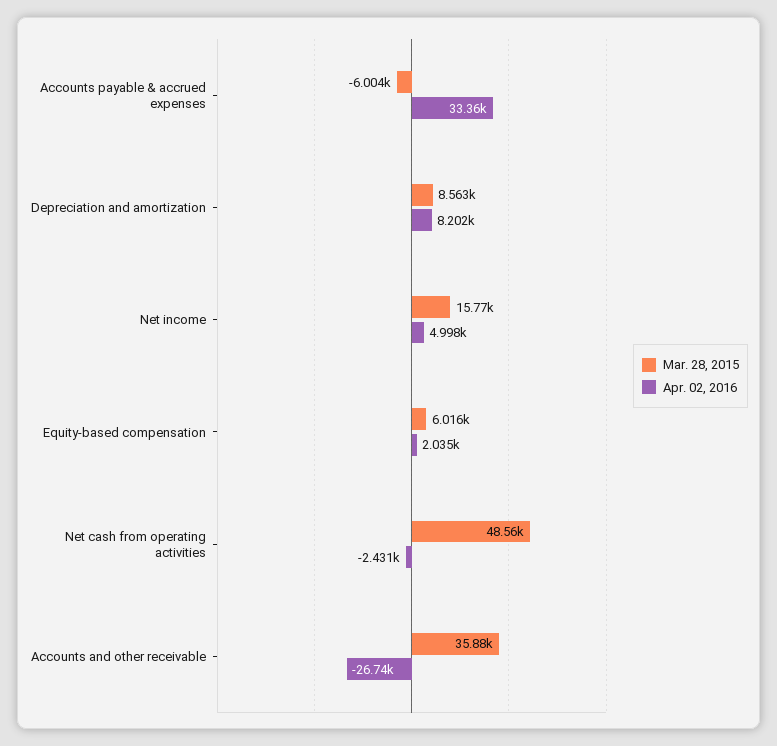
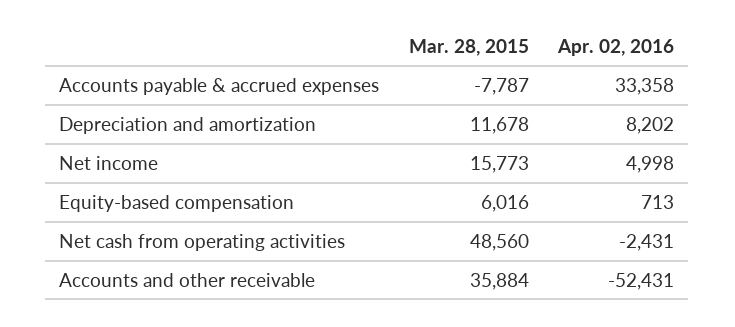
  {
    "Mar. 28, 2015": {
-     "Accounts payable & accrued expenses": -6004,
+     "Accounts payable & accrued expenses": -7787,
-     "Depreciation and amortization": 8563,
+     "Depreciation and amortization": 11678,
      "Net income": 15773,
      "Equity-based compensation": 6016,
      "Net cash from operating activities": 48560,
      "Accounts and other receivable": 35884
    },
    "Apr. 02, 2016": {
      "Accounts payable & accrued expenses": 33358,
      "Depreciation and amortization": 8202,
      "Net income": 4998,
-     "Equity-based compensation": 2035,
+     "Equity-based compensation": 713,
      "Net cash from operating activities": -2431,
-     "Accounts and other receivable": -26740
+     "Accounts and other receivable": -52431
    }
  }

